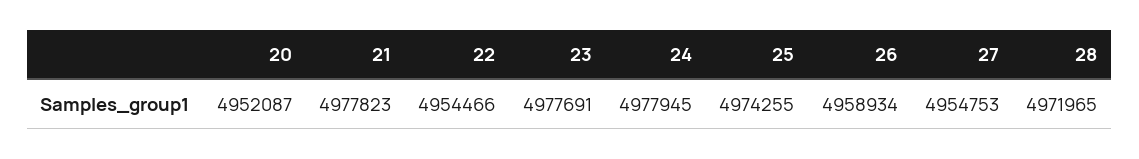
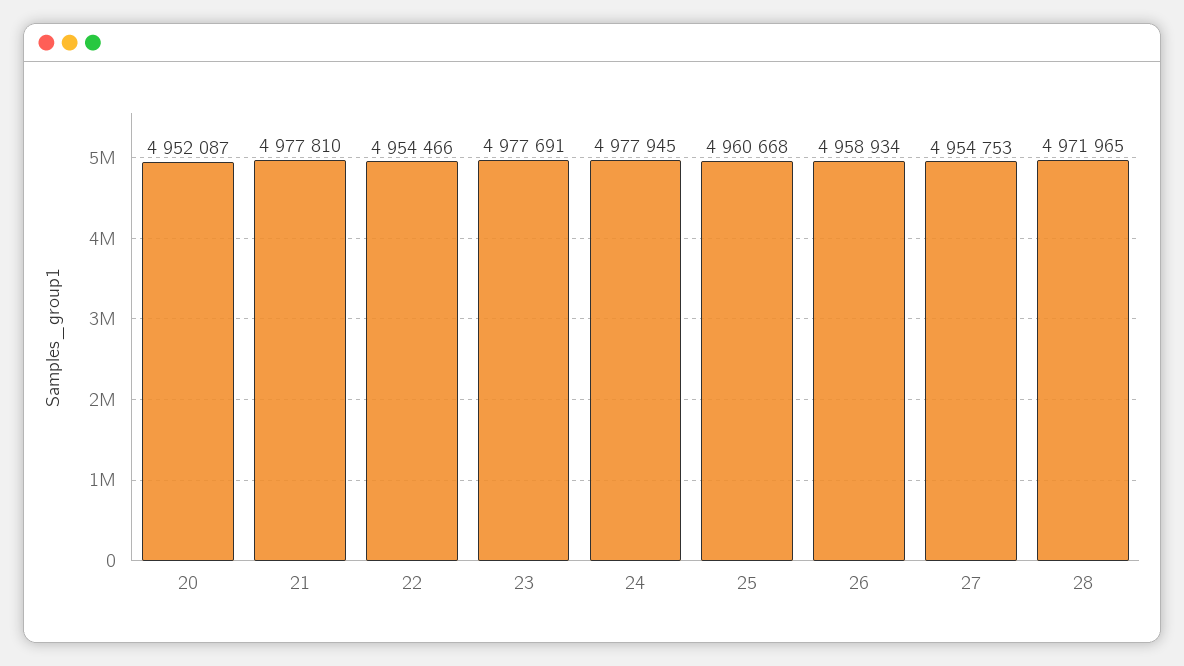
  {
    "20": 4952087,
-   "21": 4977823,
+   "21": 4977810,
    "22": 4954466,
    "23": 4977691,
    "24": 4977945,
-   "25": 4974255,
+   "25": 4960668,
    "26": 4958934,
    "27": 4954753,
    "28": 4971965
  }

